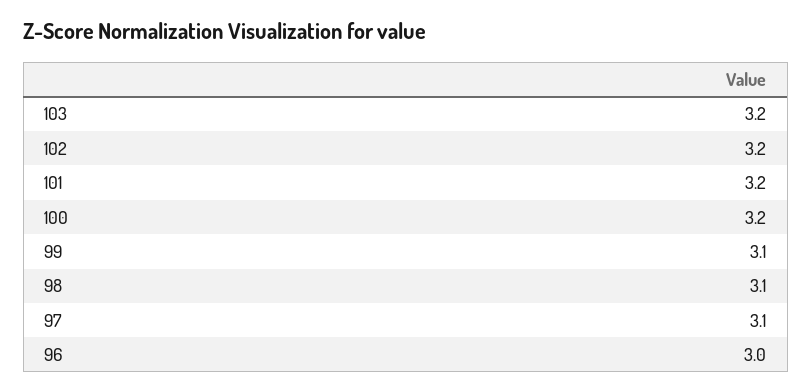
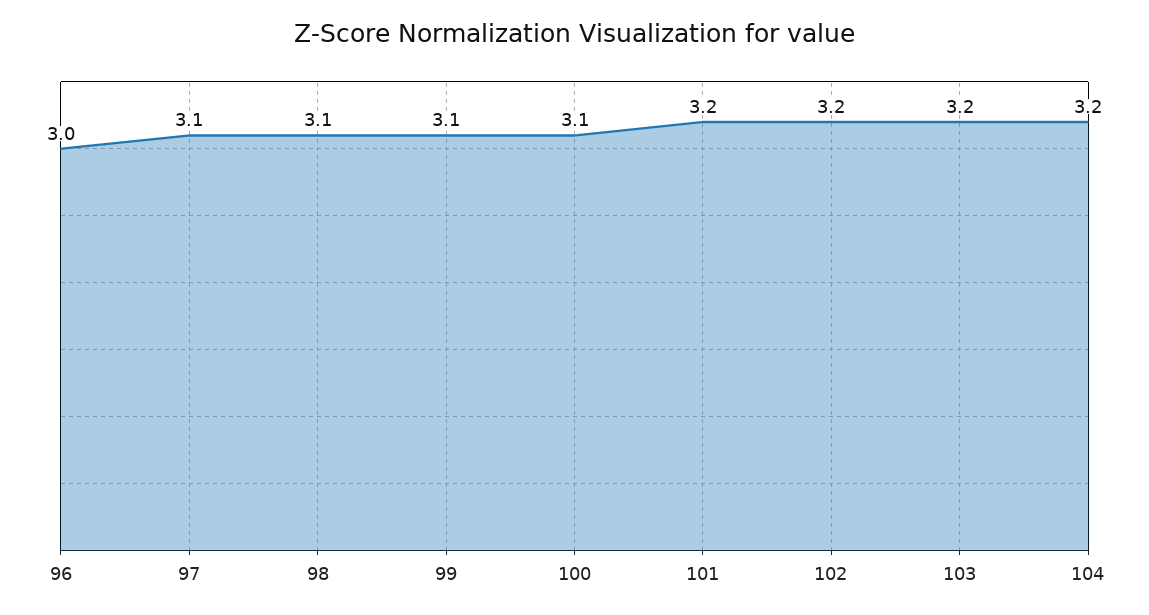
  {
    "103": 3.2,
    "102": 3.2,
    "101": 3.2,
-   "100": 3.2,
+   "100": 3.1,
    "99": 3.1,
    "98": 3.1,
    "97": 3.1,
-   "96": 3
+   "96": 3,
+   "104": 3.2
  }

